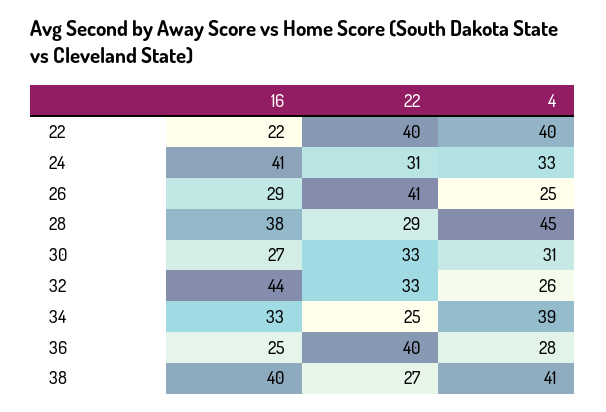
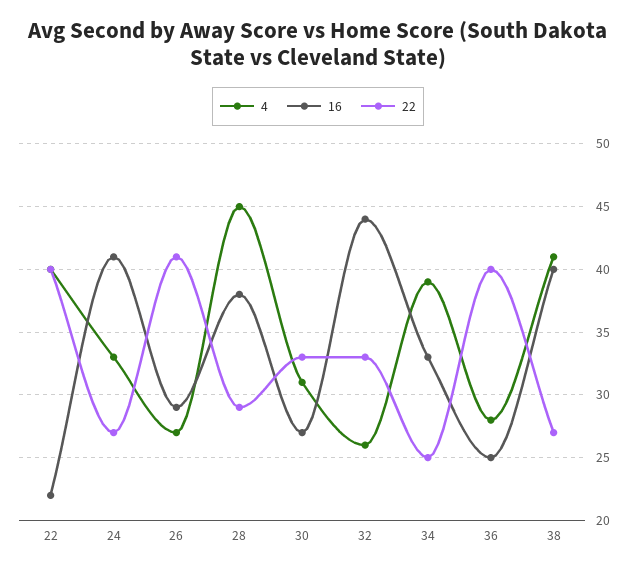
  {
    "16": {
      "22": 22,
      "24": 41,
      "26": 29,
      "28": 38,
      "30": 27,
      "32": 44,
      "34": 33,
      "36": 25,
      "38": 40
    },
    "22": {
      "22": 40,
-     "24": 31,
+     "24": 27,
      "26": 41,
      "28": 29,
      "30": 33,
      "32": 33,
      "34": 25,
      "36": 40,
      "38": 27
    },
    "4": {
      "22": 40,
      "24": 33,
-     "26": 25,
+     "26": 27,
      "28": 45,
      "30": 31,
      "32": 26,
      "34": 39,
      "36": 28,
      "38": 41
    }
  }

